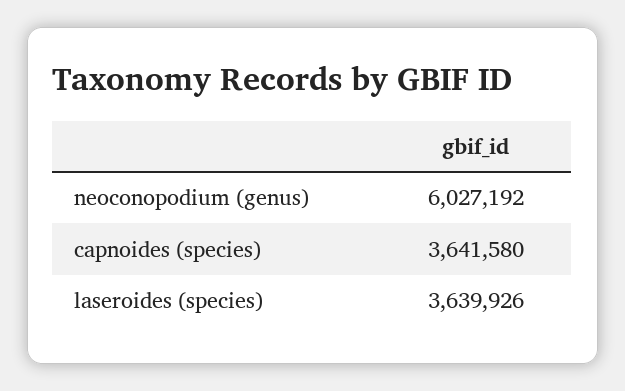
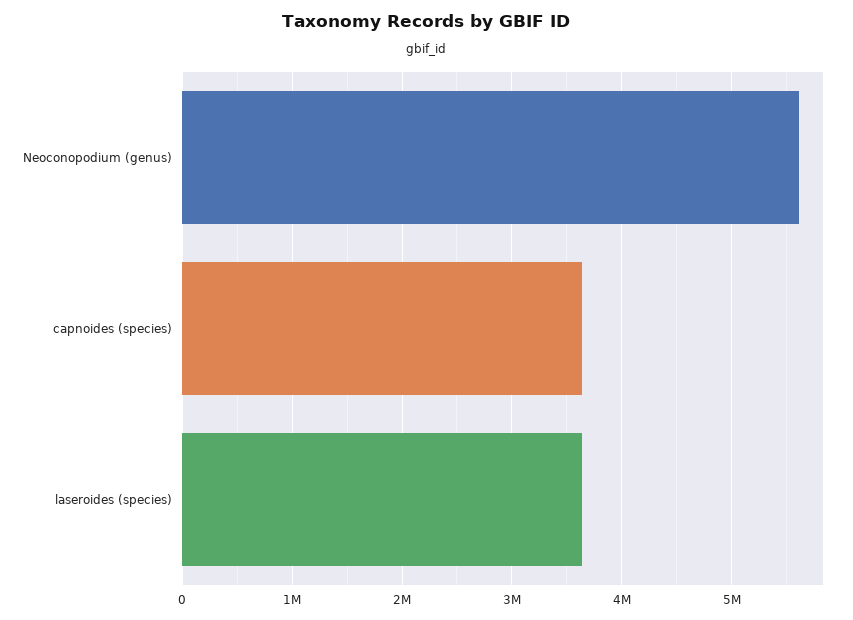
  {
-   "neoconopodium (genus)": 6027192,
+   "neoconopodium (genus)": 5600000,
    "capnoides (species)": 3641580,
    "laseroides (species)": 3639926
  }

